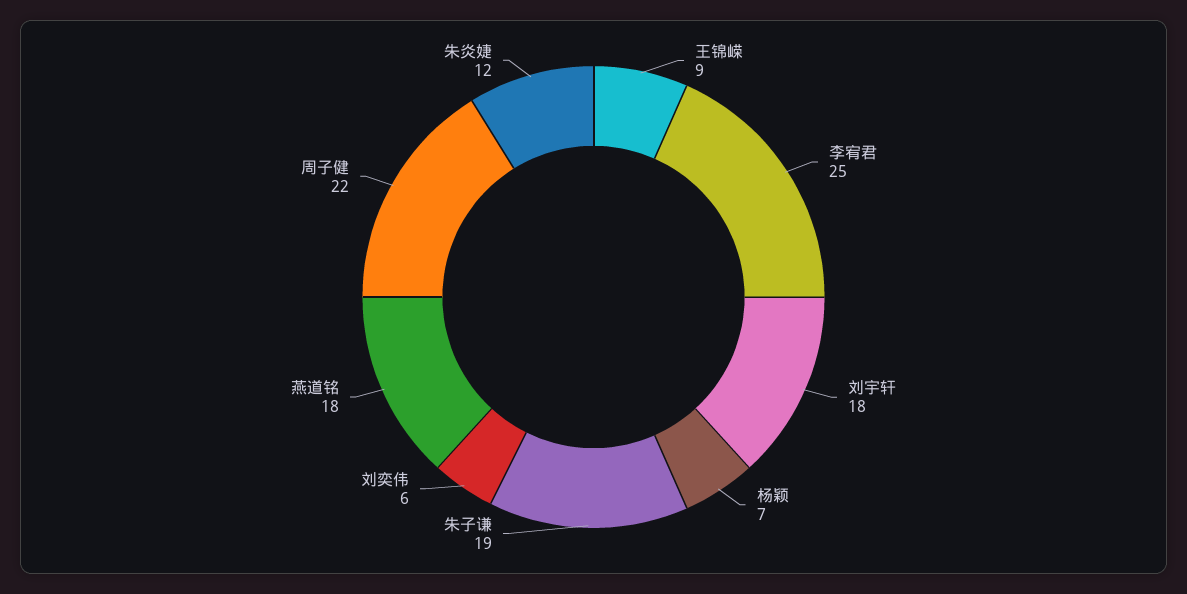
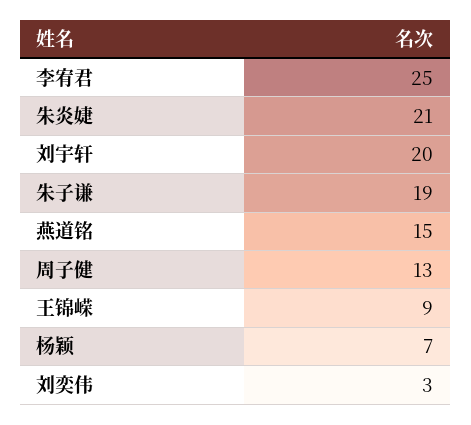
  {
    "王锦嵘": 9,
    "李宥君": 25,
-   "刘宇轩": 18,
+   "刘宇轩": 20,
    "杨颖": 7,
    "朱子谦": 19,
-   "刘奕伟": 6,
+   "刘奕伟": 3,
-   "燕道铭": 18,
+   "燕道铭": 15,
-   "周子健": 22,
+   "周子健": 13,
-   "朱炎婕": 12
+   "朱炎婕": 21
  }

